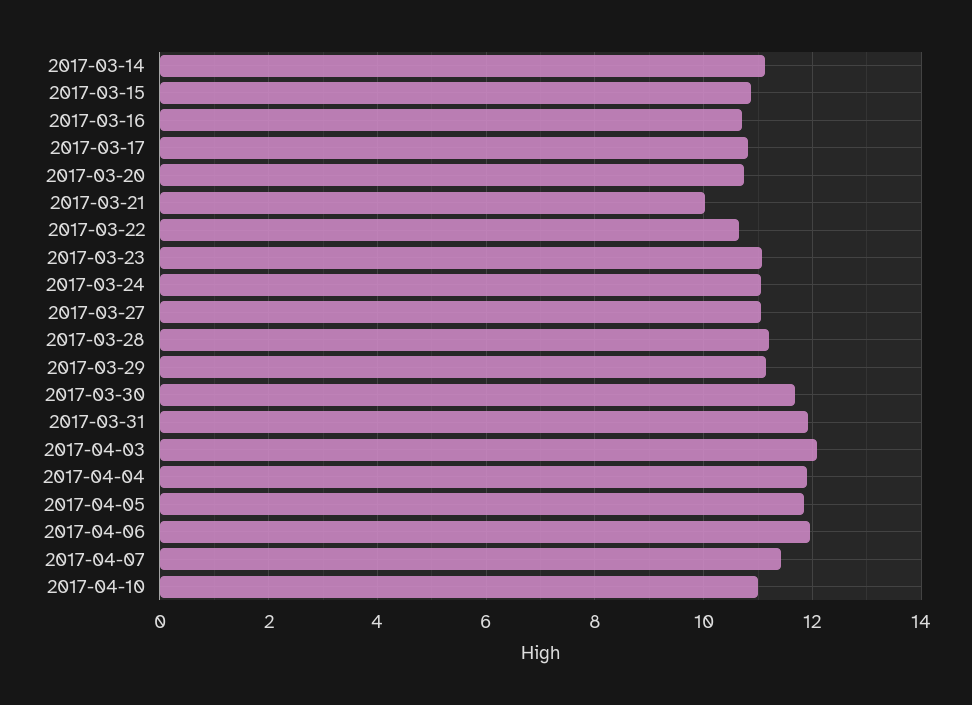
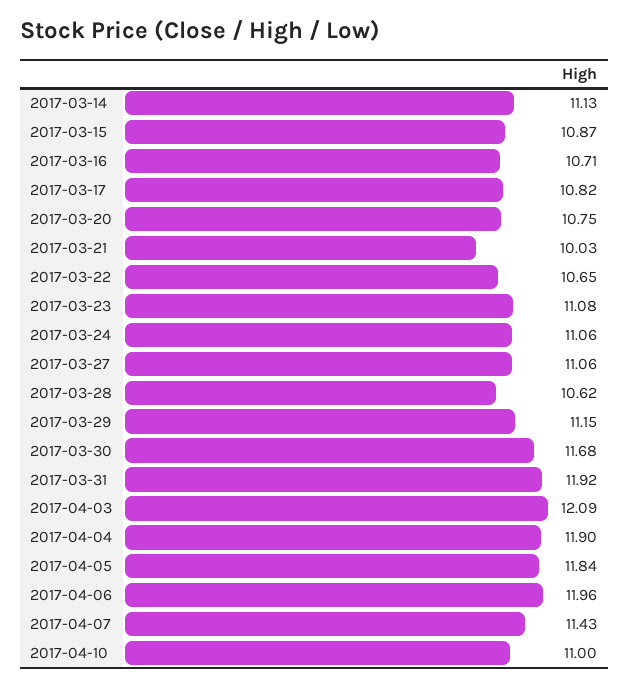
  {
    "2017-03-14": 11.13,
    "2017-03-15": 10.87,
    "2017-03-16": 10.71,
    "2017-03-17": 10.82,
    "2017-03-20": 10.75,
    "2017-03-21": 10.03,
    "2017-03-22": 10.65,
    "2017-03-23": 11.08,
    "2017-03-24": 11.06,
    "2017-03-27": 11.06,
-   "2017-03-28": 11.2,
+   "2017-03-28": 10.62,
    "2017-03-29": 11.15,
    "2017-03-30": 11.68,
    "2017-03-31": 11.92,
    "2017-04-03": 12.09,
    "2017-04-04": 11.9,
    "2017-04-05": 11.84,
    "2017-04-06": 11.96,
    "2017-04-07": 11.43,
    "2017-04-10": 11
  }

